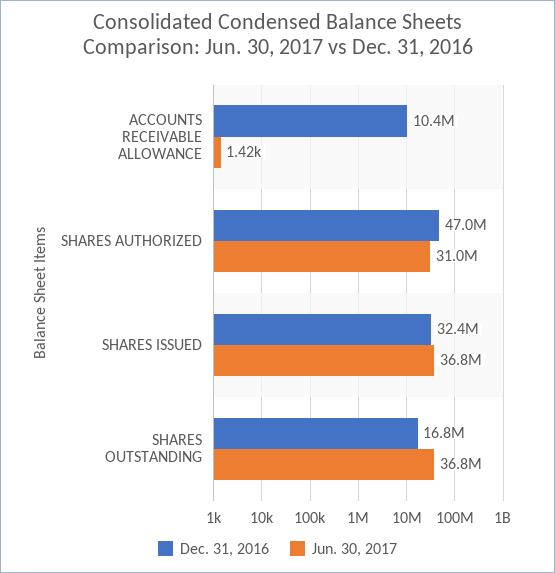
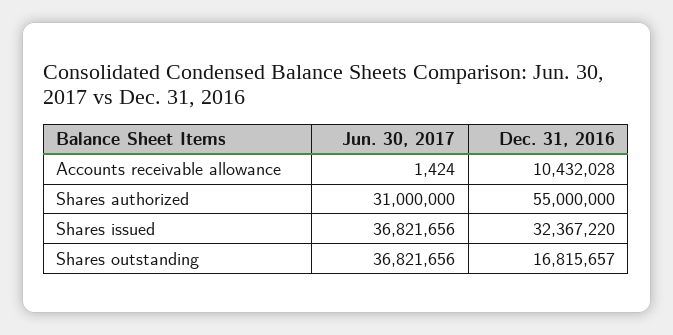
  {
    "Dec. 31, 2016": {
      "ACCOUNTS RECEIVABLE ALLOWANCE": 10432028,
-     "SHARES AUTHORIZED": 47000000,
+     "SHARES AUTHORIZED": 55000000,
      "SHARES ISSUED": 32367220,
      "SHARES OUTSTANDING": 16815657
    },
    "Jun. 30, 2017": {
      "ACCOUNTS RECEIVABLE ALLOWANCE": 1424,
      "SHARES AUTHORIZED": 31000000,
      "SHARES ISSUED": 36821656,
      "SHARES OUTSTANDING": 36821656
    }
  }

